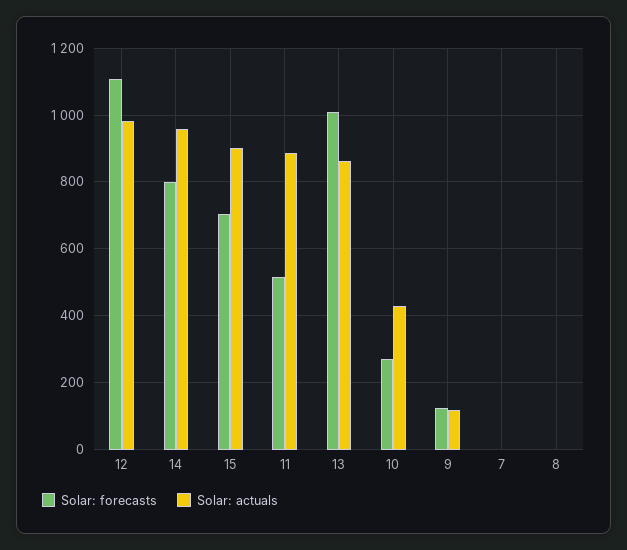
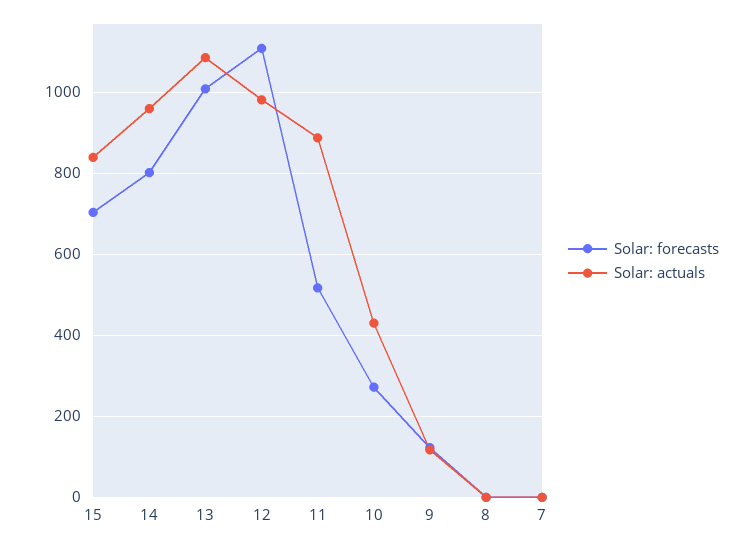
  {
    "Solar: forecasts": {
      "12": 1100,
      "14": 800,
      "15": 700,
      "11": 520,
      "13": 1000,
      "10": 280,
      "9": 120,
      "7": 0,
      "8": 0
    },
    "Solar: actuals": {
      "12": 980,
      "14": 960,
-     "15": 900,
+     "15": 840,
      "11": 880,
-     "13": 860,
+     "13": 1080,
      "10": 440,
      "9": 120,
      "7": 0,
      "8": 0
    }
  }

